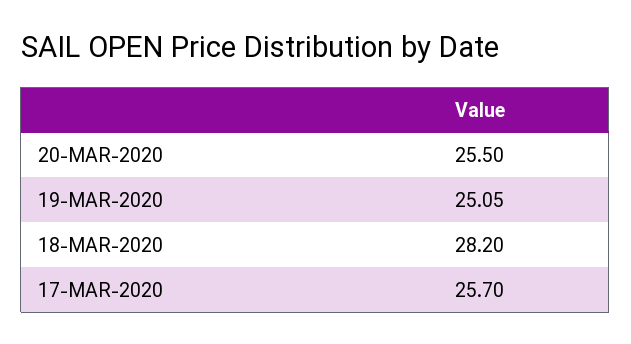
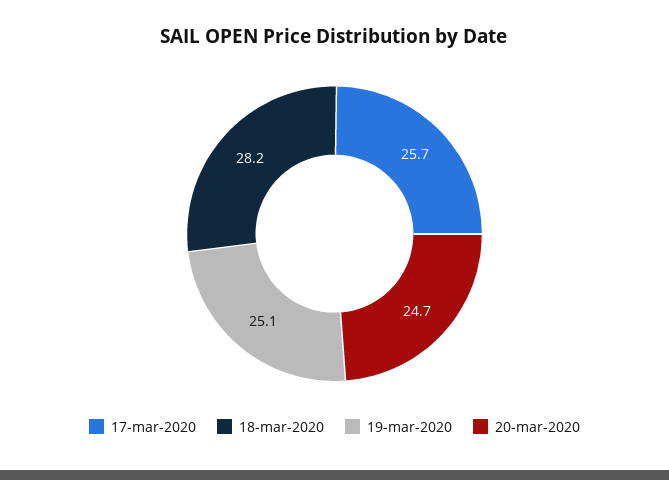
  {
-   "20-MAR-2020": 25.5,
+   "20-MAR-2020": 24.7,
    "19-MAR-2020": 25.05,
    "18-MAR-2020": 28.2,
    "17-MAR-2020": 25.7
  }

